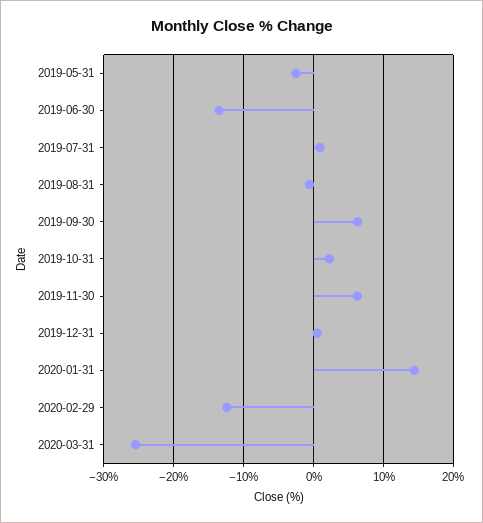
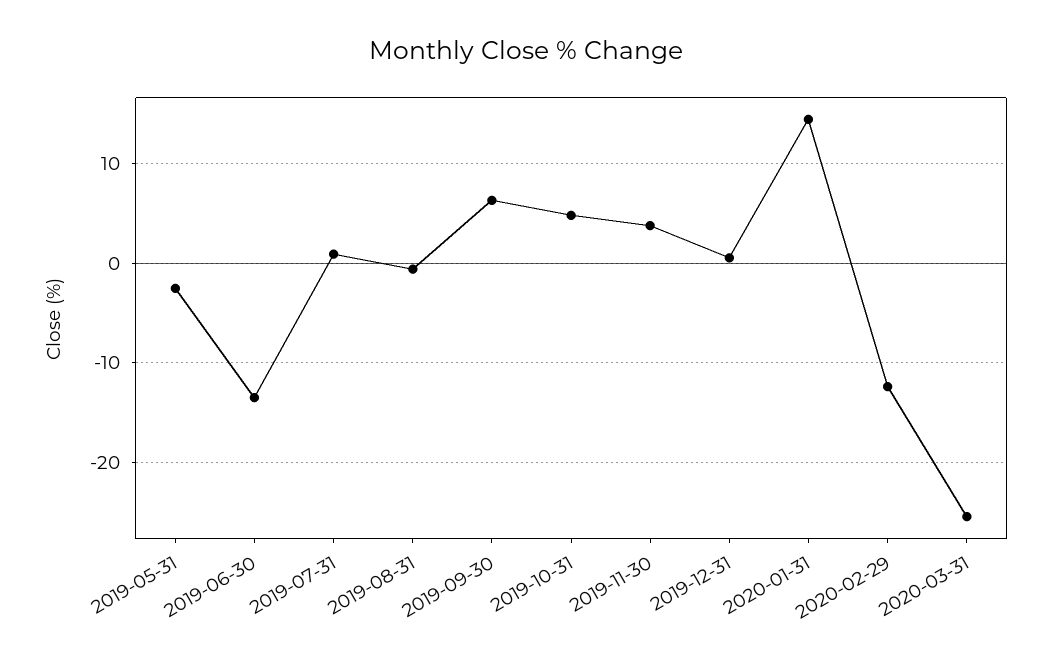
  {
    "2019-05-31": -3,
    "2019-06-30": -14,
    "2019-07-31": 1,
    "2019-08-31": -1,
    "2019-09-30": 6,
-   "2019-10-31": 2,
+   "2019-10-31": 5,
-   "2019-11-30": 6,
+   "2019-11-30": 4,
    "2019-12-31": 1,
    "2020-01-31": 14,
    "2020-02-29": -12,
    "2020-03-31": -25
  }

